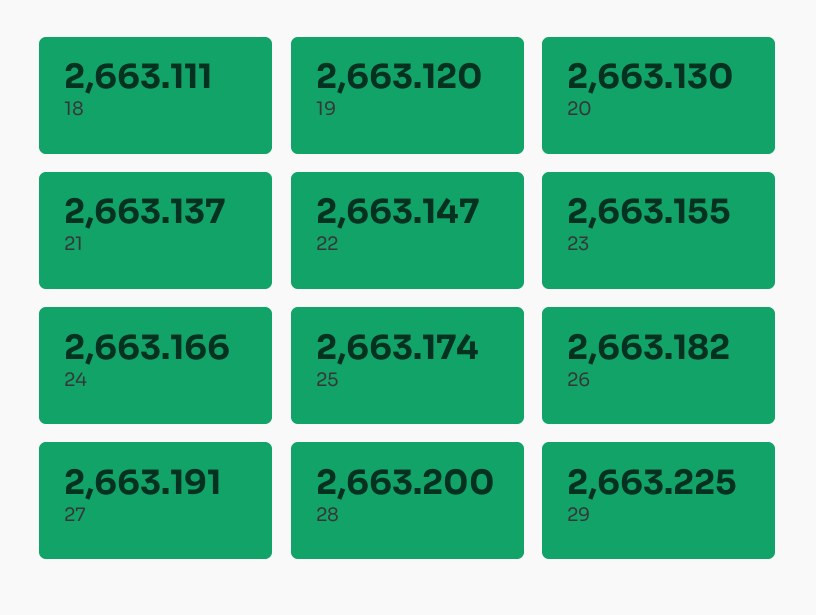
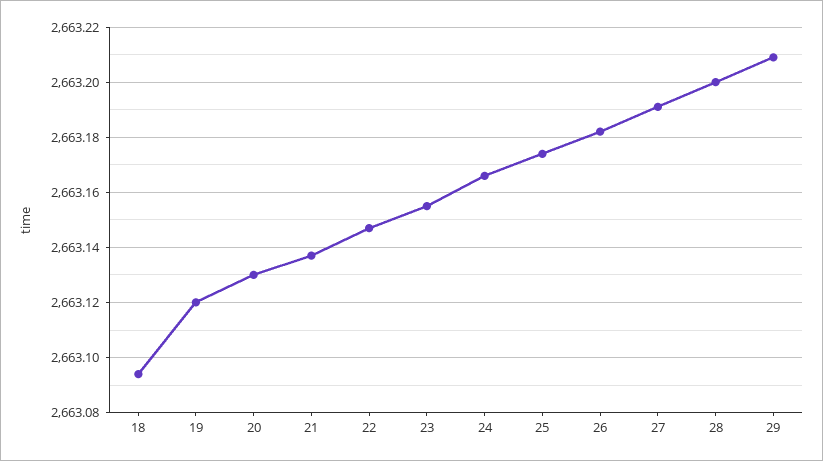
  {
-   "18": 2663.111,
+   "18": 2663.095,
    "19": 2663.12,
    "20": 2663.13,
    "21": 2663.137,
    "22": 2663.147,
    "23": 2663.155,
    "24": 2663.166,
    "25": 2663.174,
    "26": 2663.182,
    "27": 2663.191,
    "28": 2663.2,
-   "29": 2663.225
+   "29": 2663.21
  }

